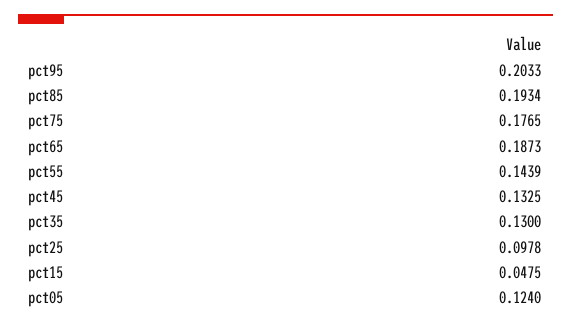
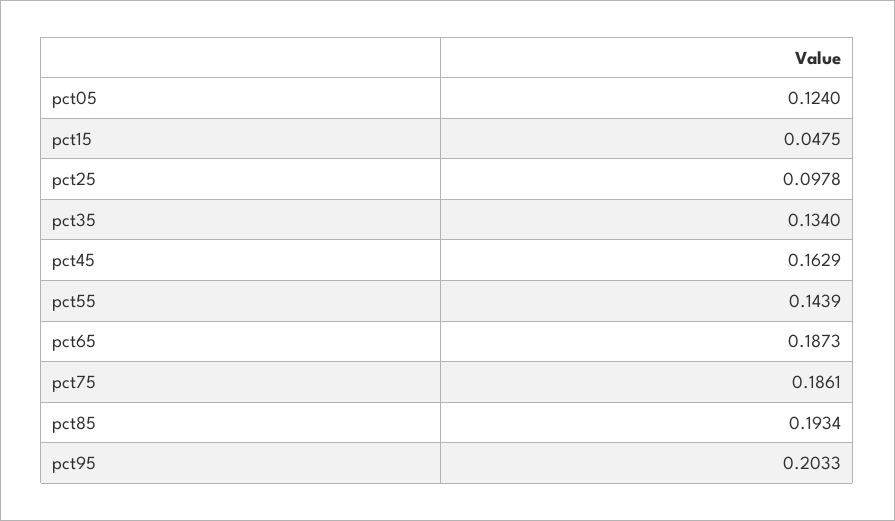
  {
    "pct95": 0.2033,
    "pct85": 0.1934,
-   "pct75": 0.1765,
+   "pct75": 0.1861,
    "pct65": 0.1873,
    "pct55": 0.1439,
-   "pct45": 0.1325,
+   "pct45": 0.1629,
-   "pct35": 0.13,
+   "pct35": 0.134,
    "pct25": 0.0978,
    "pct15": 0.0475,
    "pct05": 0.124
  }

